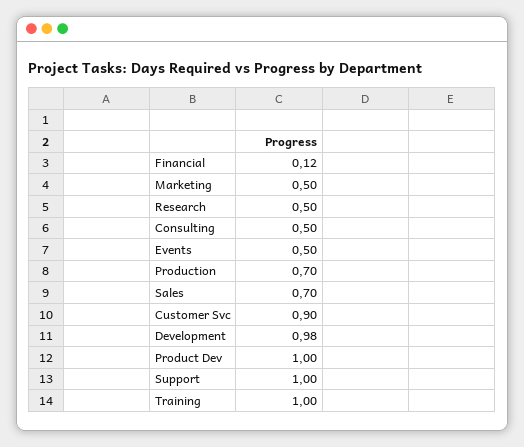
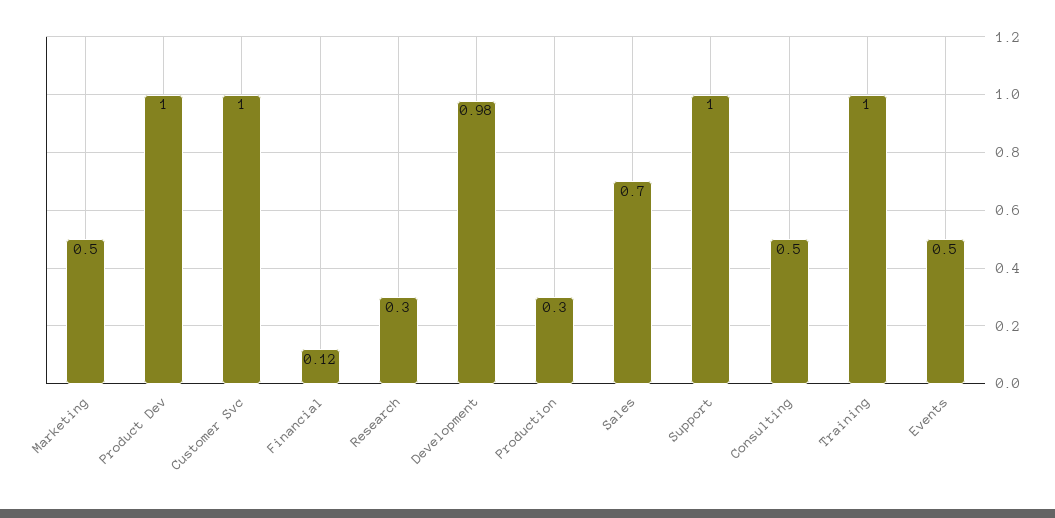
  {
    "Financial": 0.12,
    "Marketing": 0.5,
-   "Research": 0.5,
+   "Research": 0.3,
    "Consulting": 0.5,
    "Events": 0.5,
-   "Production": 0.7,
+   "Production": 0.3,
    "Sales": 0.7,
-   "Customer Svc": 0.9,
+   "Customer Svc": 1,
    "Development": 0.98,
    "Product Dev": 1,
    "Support": 1,
    "Training": 1
  }

